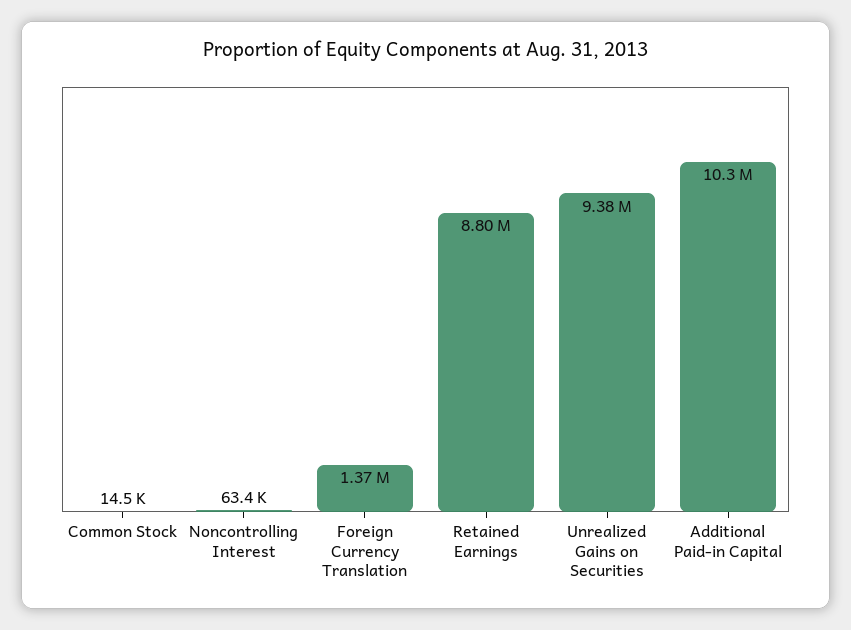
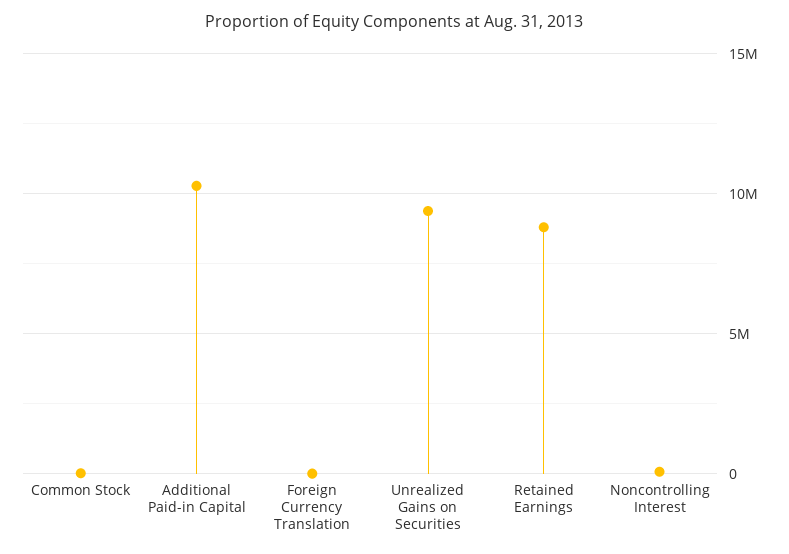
  {
    "Common Stock": 14500,
    "Noncontrolling Interest": 63400,
-   "Foreign Currency Translation": 1370000,
+   "Foreign Currency Translation": 0,
    "Retained Earnings": 8800000,
    "Unrealized Gains on Securities": 9380000,
    "Additional Paid-in Capital": 10300000
  }

